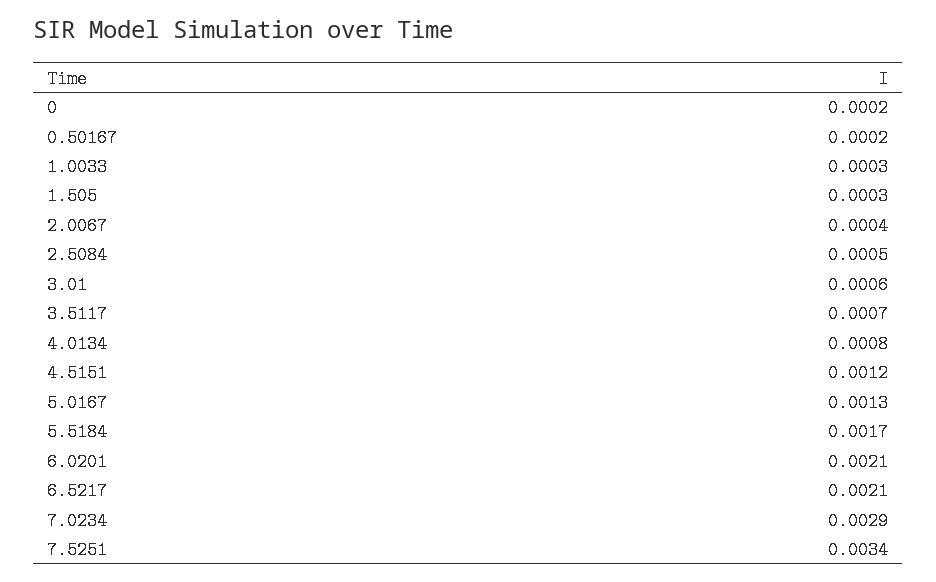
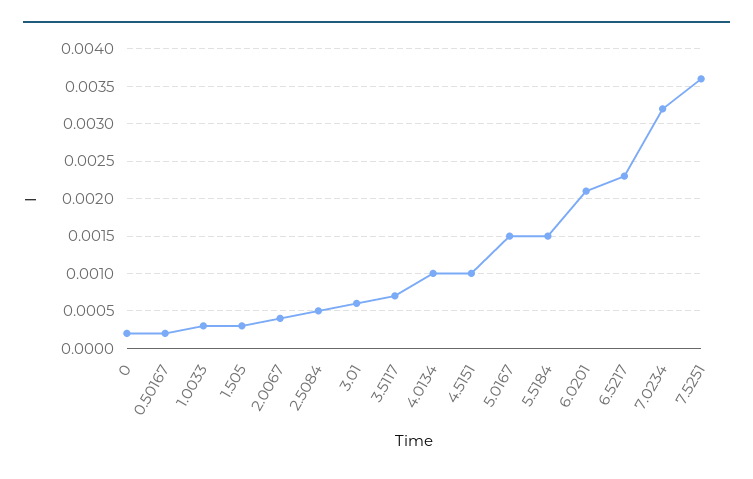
  {
    "0": 0.0002,
    "0.50167": 0.0002,
    "1.0033": 0.0003,
    "1.505": 0.0003,
    "2.0067": 0.0004,
    "2.5084": 0.0005,
    "3.01": 0.0006,
    "3.5117": 0.0007,
-   "4.0134": 0.0008,
+   "4.0134": 0.001,
-   "4.5151": 0.0012,
+   "4.5151": 0.001,
-   "5.0167": 0.0013,
+   "5.0167": 0.0015,
-   "5.5184": 0.0017,
+   "5.5184": 0.0015,
    "6.0201": 0.0021,
-   "6.5217": 0.0021,
+   "6.5217": 0.0023,
-   "7.0234": 0.0029,
+   "7.0234": 0.0032,
-   "7.5251": 0.0034
+   "7.5251": 0.0036
  }

